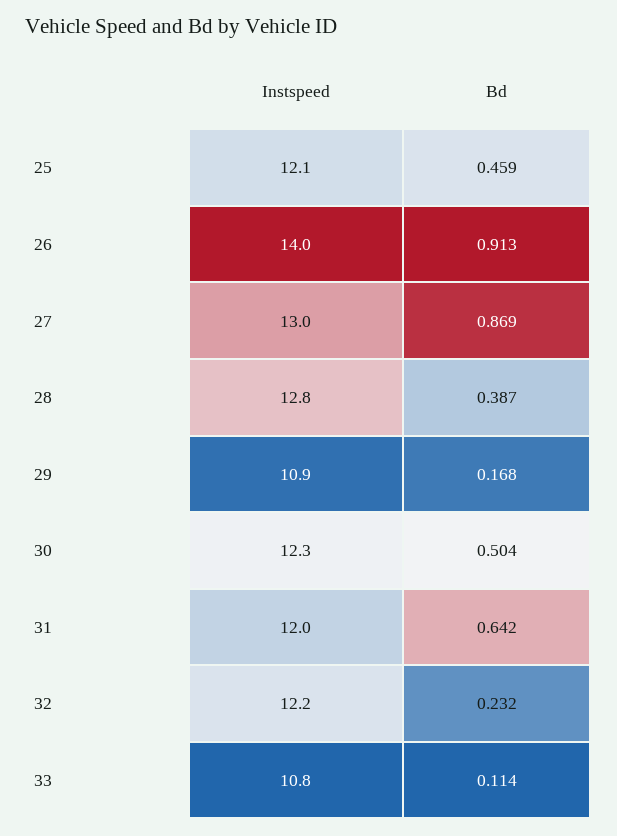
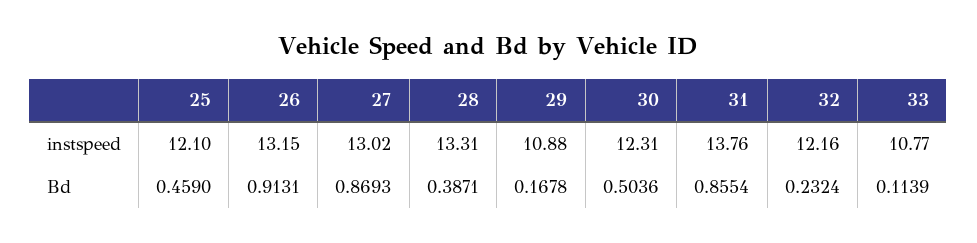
  {
    "Instspeed": {
      "25": 12.1,
-     "26": 14,
+     "26": 13.15,
      "27": 13.02,
-     "28": 12.8,
+     "28": 13.31,
      "29": 10.88,
      "30": 12.31,
-     "31": 12,
+     "31": 13.76,
      "32": 12.16,
      "33": 10.77
    },
    "Bd": {
      "25": 0.459,
      "26": 0.9131,
      "27": 0.8693,
      "28": 0.3871,
      "29": 0.1678,
      "30": 0.5036,
-     "31": 0.642,
+     "31": 0.8554,
      "32": 0.2324,
      "33": 0.1139
    }
  }

